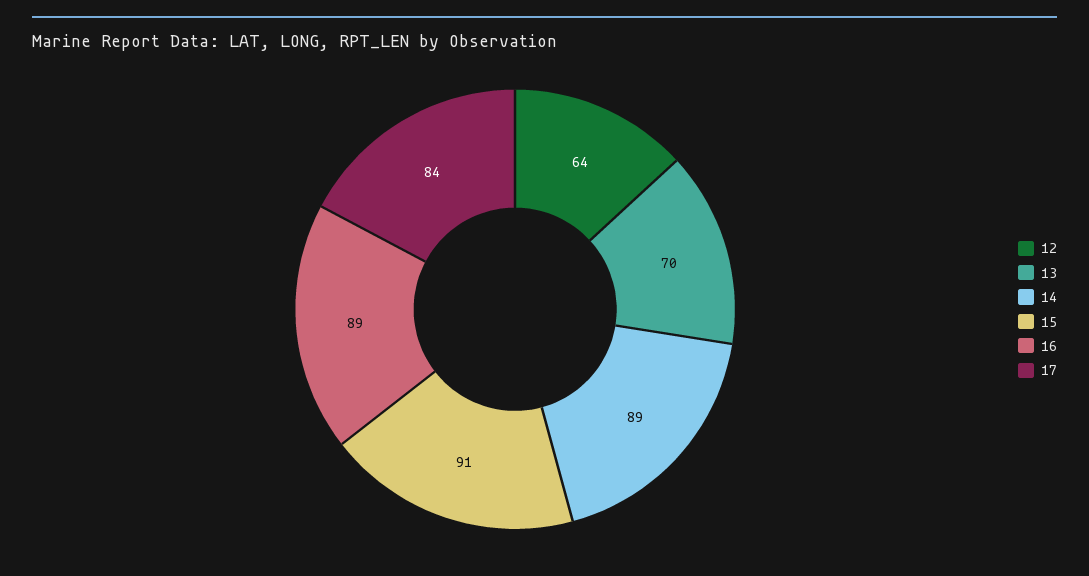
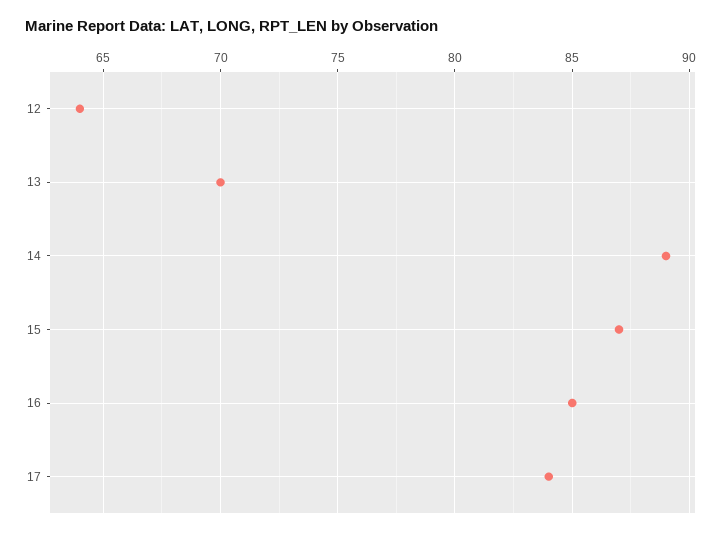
  {
    "12": 64,
    "13": 70,
    "14": 89,
-   "15": 91,
+   "15": 87,
-   "16": 89,
+   "16": 85,
    "17": 84
  }

